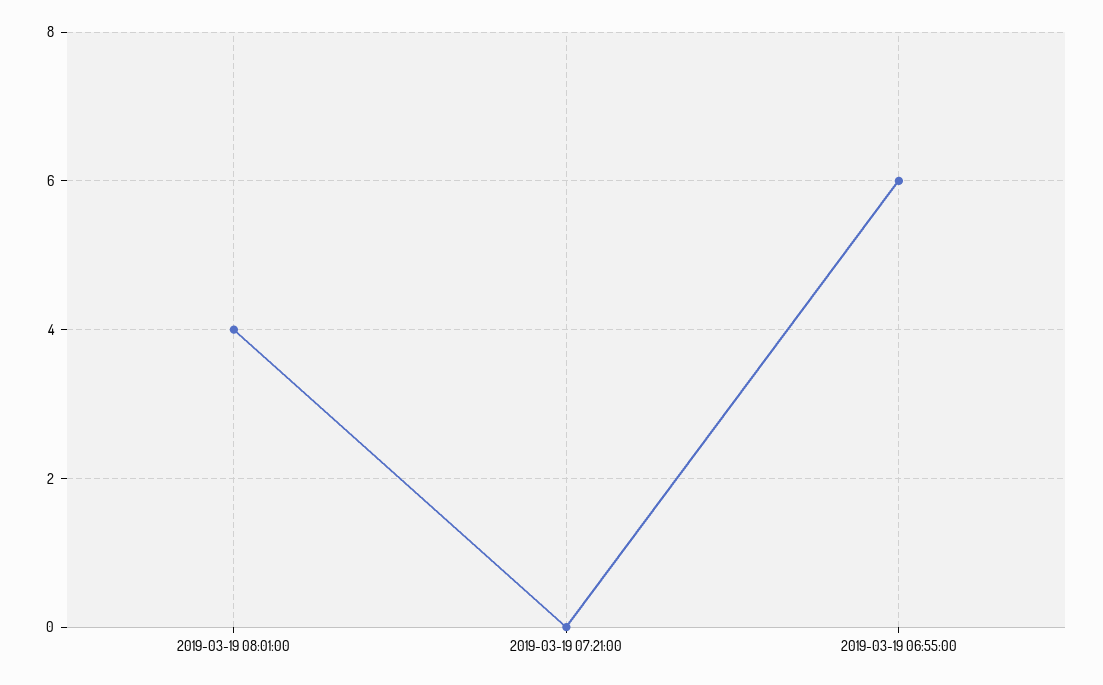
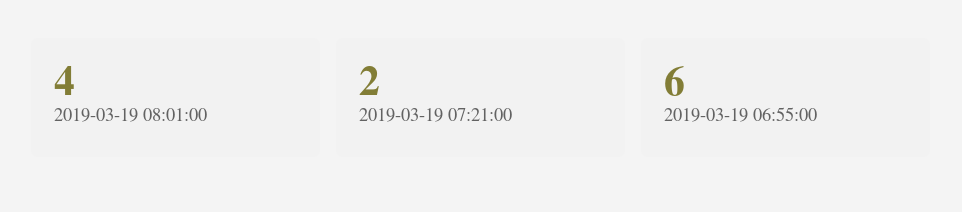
  {
    "2019-03-19 08:01:00": 4,
-   "2019-03-19 07:21:00": 0,
+   "2019-03-19 07:21:00": 2,
    "2019-03-19 06:55:00": 6
  }

